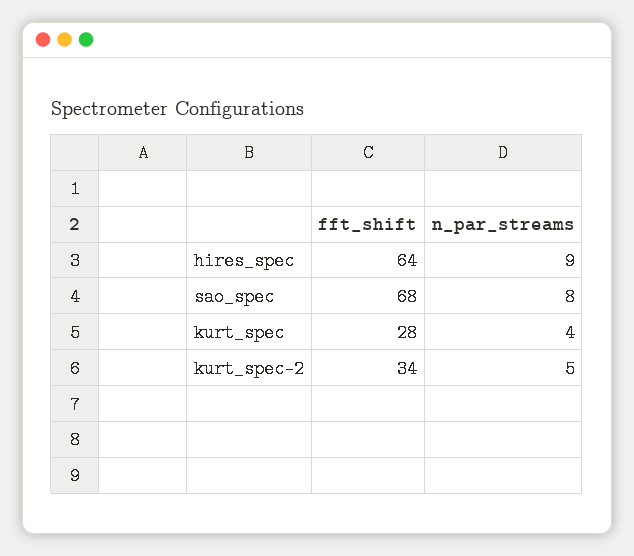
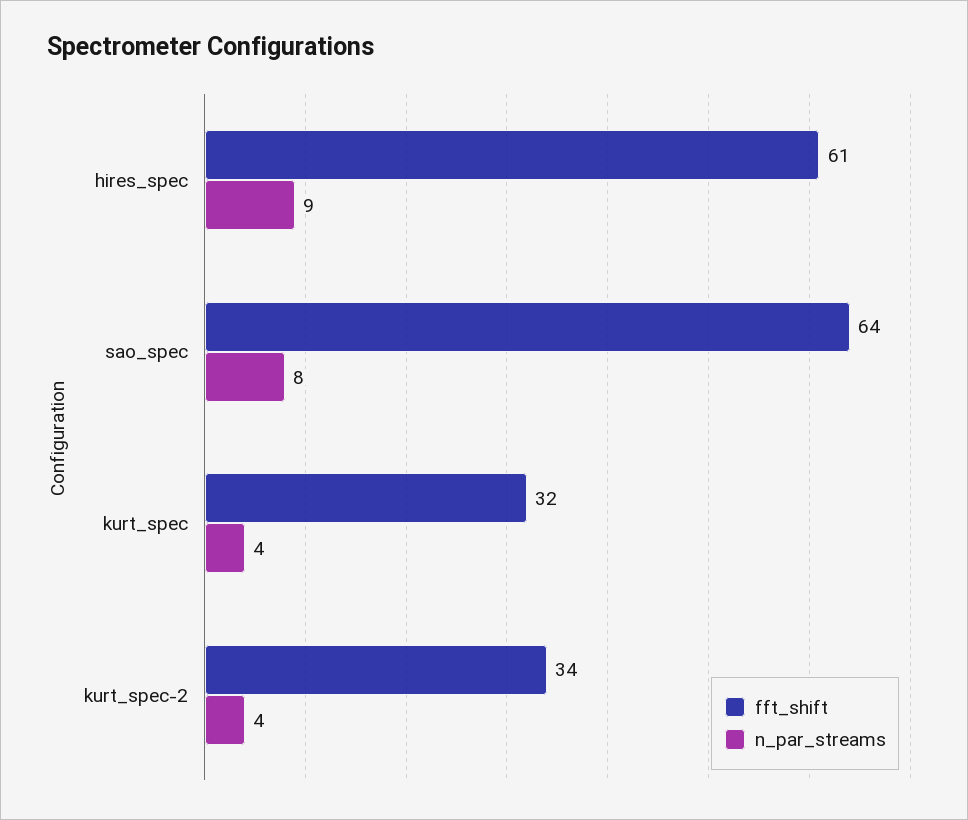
  {
    "fft_shift": {
-     "hires_spec": 64,
+     "hires_spec": 61,
-     "sao_spec": 68,
+     "sao_spec": 64,
-     "kurt_spec": 28,
+     "kurt_spec": 32,
      "kurt_spec-2": 34
    },
    "n_par_streams": {
      "hires_spec": 9,
      "sao_spec": 8,
      "kurt_spec": 4,
-     "kurt_spec-2": 5
+     "kurt_spec-2": 4
    }
  }

